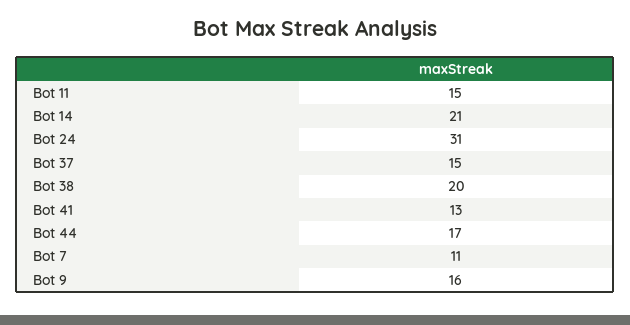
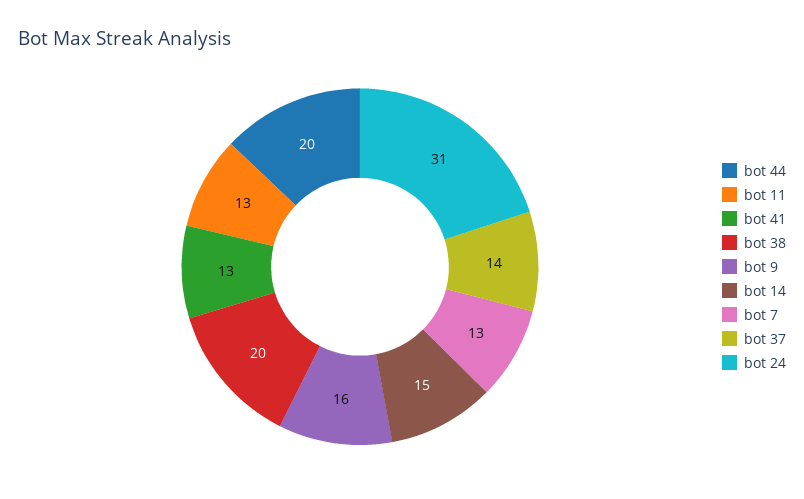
  {
-   "Bot 11": 15,
+   "Bot 11": 13,
-   "Bot 14": 21,
+   "Bot 14": 15,
    "Bot 24": 31,
-   "Bot 37": 15,
+   "Bot 37": 14,
    "Bot 38": 20,
    "Bot 41": 13,
-   "Bot 44": 17,
+   "Bot 44": 20,
-   "Bot 7": 11,
+   "Bot 7": 13,
    "Bot 9": 16
  }

